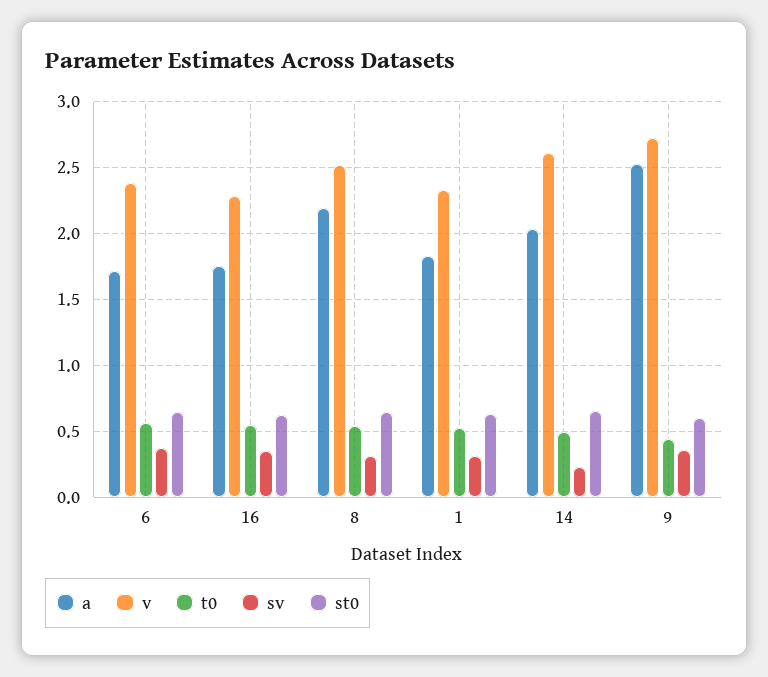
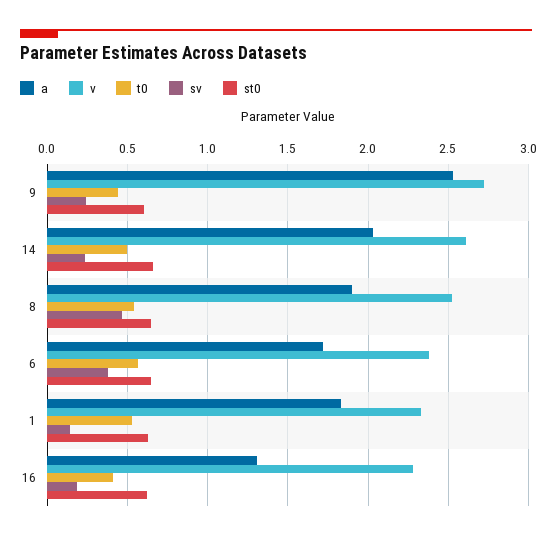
  {
    "a": {
      "6": 1.7,
-     "16": 1.75,
+     "16": 1.3,
-     "8": 2.2,
+     "8": 1.9,
      "1": 1.85,
      "14": 2.05,
      "9": 2.55
    },
    "v": {
      "6": 2.4,
      "16": 2.3,
      "8": 2.5,
      "1": 2.35,
      "14": 2.6,
      "9": 2.7
    },
    "t0": {
      "6": 0.55,
-     "16": 0.55,
+     "16": 0.4,
      "8": 0.55,
      "1": 0.5,
      "14": 0.5,
      "9": 0.45
    },
    "sv": {
      "6": 0.4,
-     "16": 0.35,
+     "16": 0.2,
-     "8": 0.3,
+     "8": 0.45,
-     "1": 0.3,
+     "1": 0.15,
      "14": 0.25,
-     "9": 0.35
+     "9": 0.25
    },
    "st0": {
      "6": 0.65,
      "16": 0.6,
      "8": 0.65,
      "1": 0.65,
      "14": 0.65,
      "9": 0.6
    }
  }

